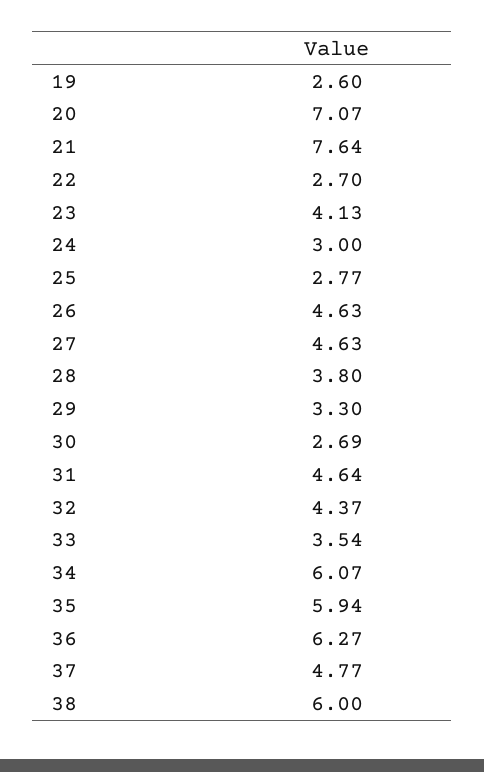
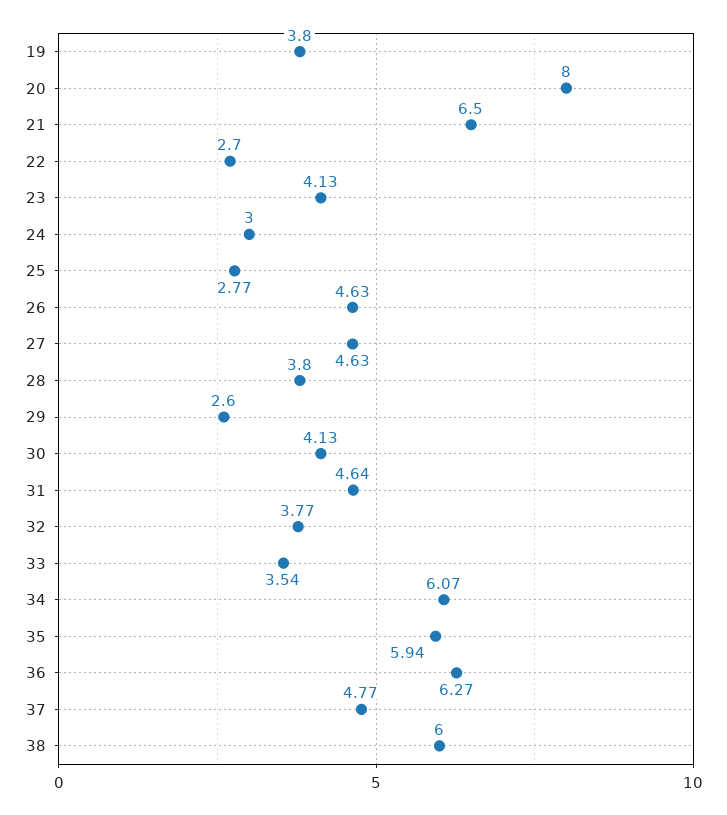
  {
-   "19": 2.6,
+   "19": 3.8,
-   "20": 7.07,
+   "20": 8,
-   "21": 7.64,
+   "21": 6.5,
    "22": 2.7,
    "23": 4.13,
    "24": 3,
    "25": 2.77,
    "26": 4.63,
    "27": 4.63,
    "28": 3.8,
-   "29": 3.3,
+   "29": 2.6,
-   "30": 2.69,
+   "30": 4.13,
    "31": 4.64,
-   "32": 4.37,
+   "32": 3.77,
    "33": 3.54,
    "34": 6.07,
    "35": 5.94,
    "36": 6.27,
    "37": 4.77,
    "38": 6
  }

